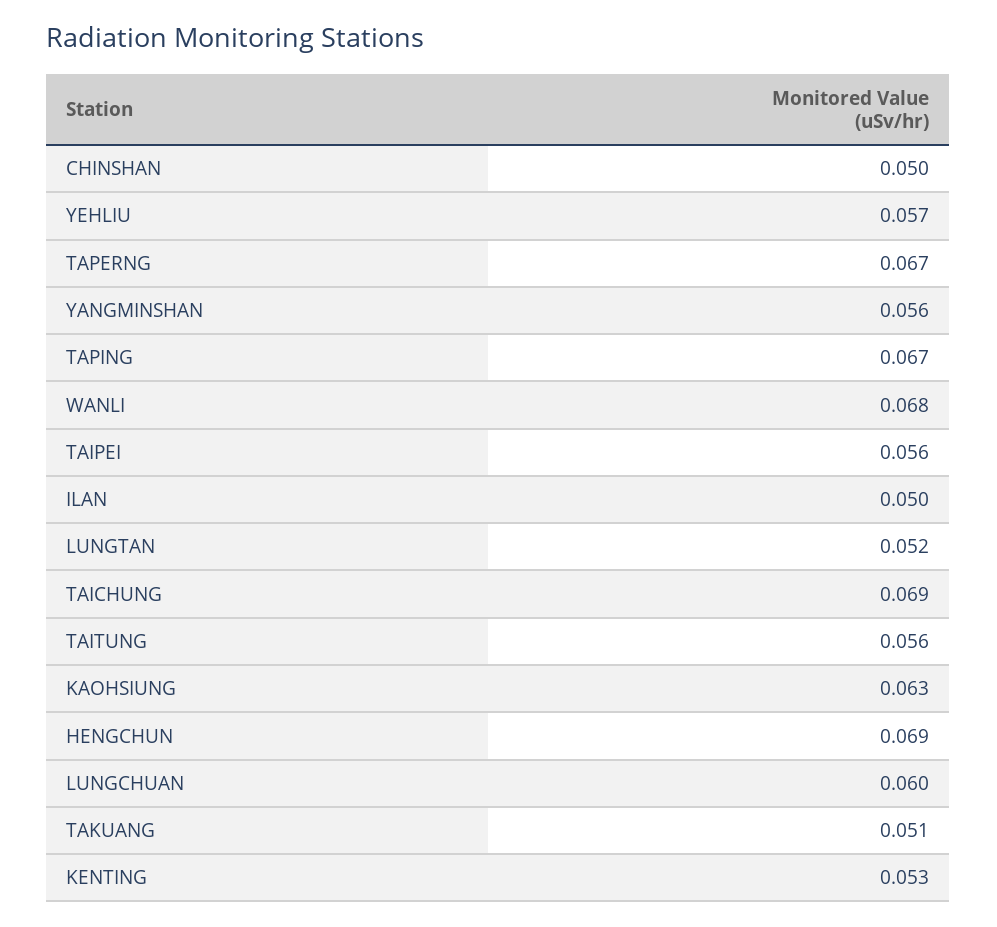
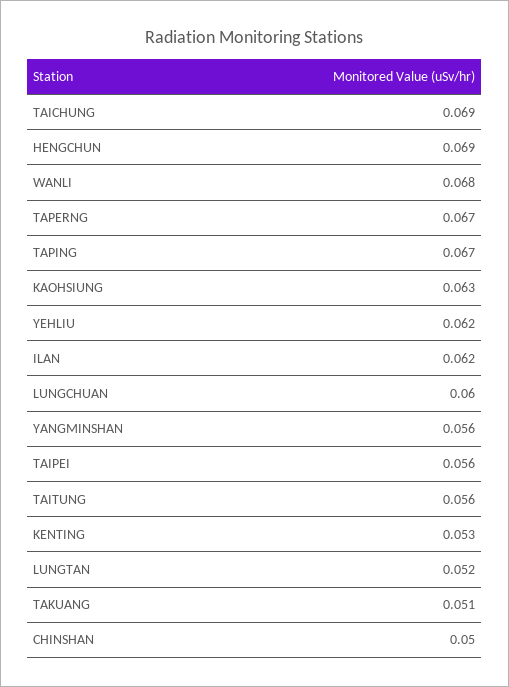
  {
    "CHINSHAN": 0.05,
-   "YEHLIU": 0.057,
+   "YEHLIU": 0.062,
    "TAPERNG": 0.067,
    "YANGMINSHAN": 0.056,
    "TAPING": 0.067,
    "WANLI": 0.068,
    "TAIPEI": 0.056,
-   "ILAN": 0.05,
+   "ILAN": 0.062,
    "LUNGTAN": 0.052,
    "TAICHUNG": 0.069,
    "TAITUNG": 0.056,
    "KAOHSIUNG": 0.063,
    "HENGCHUN": 0.069,
    "LUNGCHUAN": 0.06,
    "TAKUANG": 0.051,
    "KENTING": 0.053
  }

